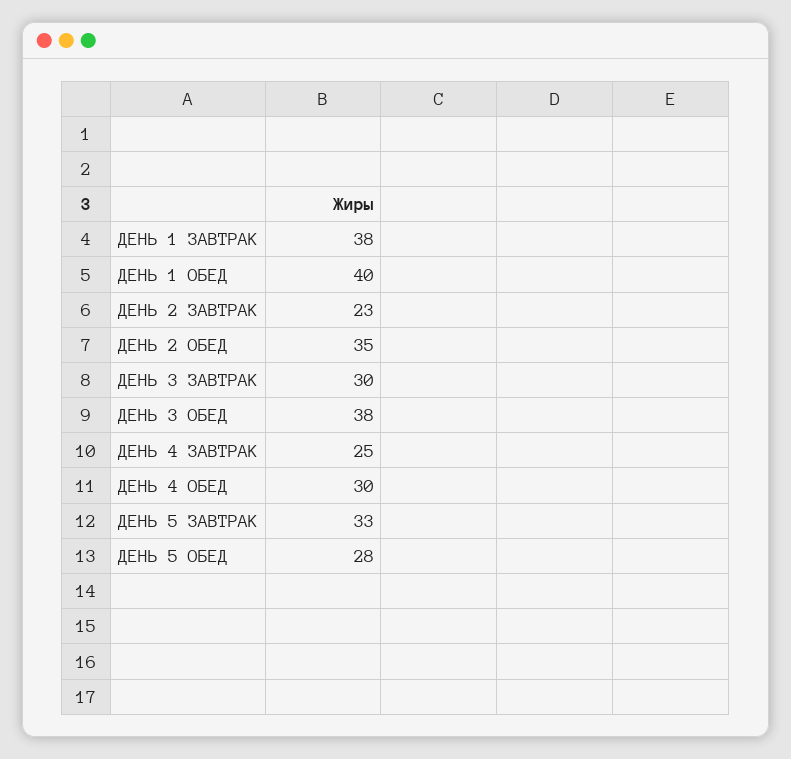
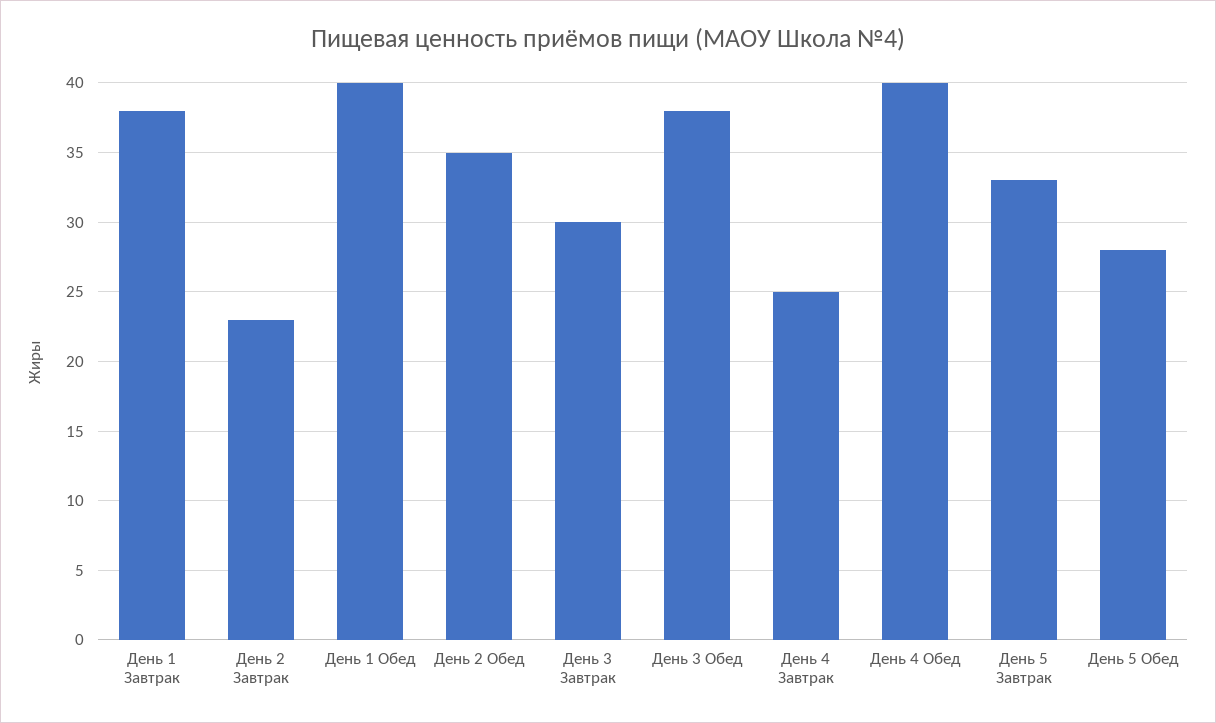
  {
    "ДЕНЬ 1 ЗАВТРАК": 38,
    "ДЕНЬ 1 ОБЕД": 40,
    "ДЕНЬ 2 ЗАВТРАК": 23,
    "ДЕНЬ 2 ОБЕД": 35,
    "ДЕНЬ 3 ЗАВТРАК": 30,
    "ДЕНЬ 3 ОБЕД": 38,
    "ДЕНЬ 4 ЗАВТРАК": 25,
-   "ДЕНЬ 4 ОБЕД": 30,
+   "ДЕНЬ 4 ОБЕД": 40,
    "ДЕНЬ 5 ЗАВТРАК": 33,
    "ДЕНЬ 5 ОБЕД": 28
  }

